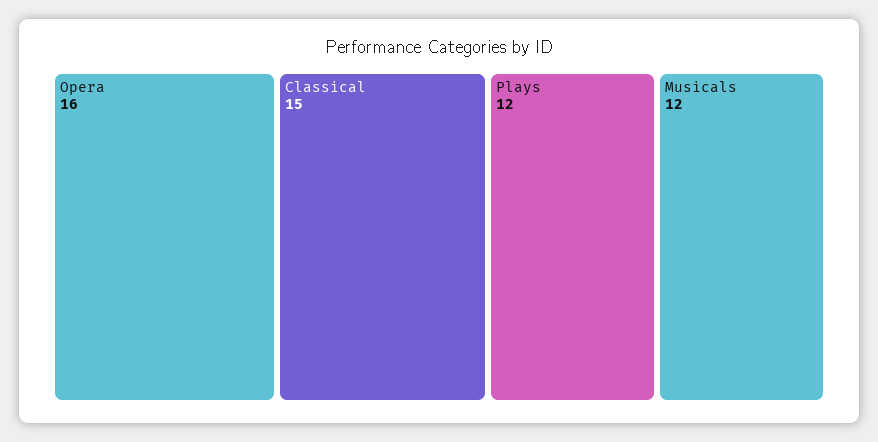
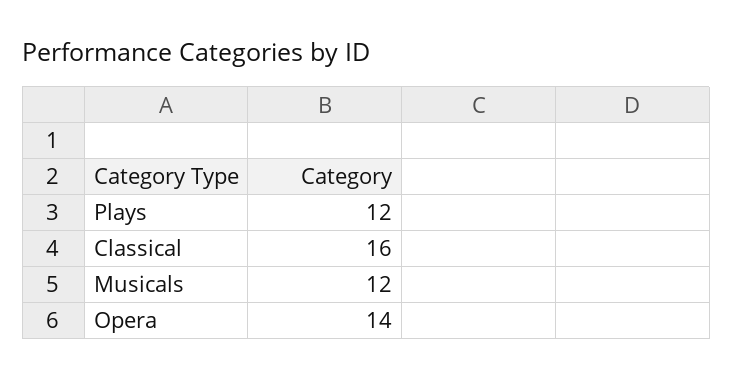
  {
-   "Opera": 16,
+   "Opera": 14,
-   "Classical": 15,
+   "Classical": 16,
    "Plays": 12,
    "Musicals": 12
  }

